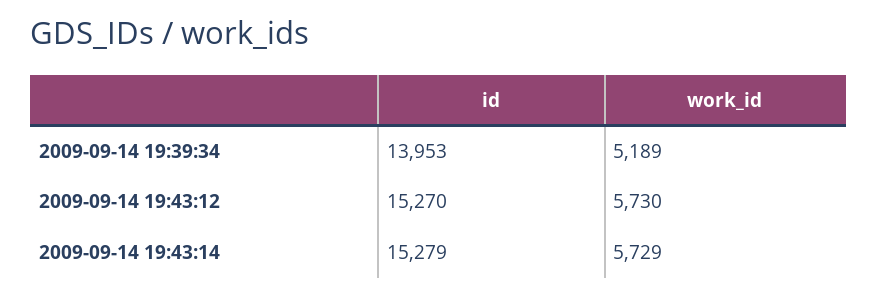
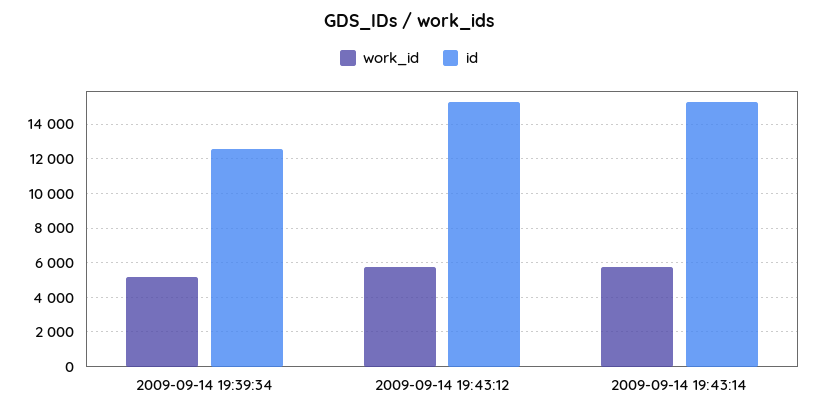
  {
    "id": {
-     "2009-09-14 19:39:34": 13953,
+     "2009-09-14 19:39:34": 12500,
      "2009-09-14 19:43:12": 15270,
      "2009-09-14 19:43:14": 15279
    },
    "work_id": {
      "2009-09-14 19:39:34": 5189,
      "2009-09-14 19:43:12": 5730,
      "2009-09-14 19:43:14": 5729
    }
  }

